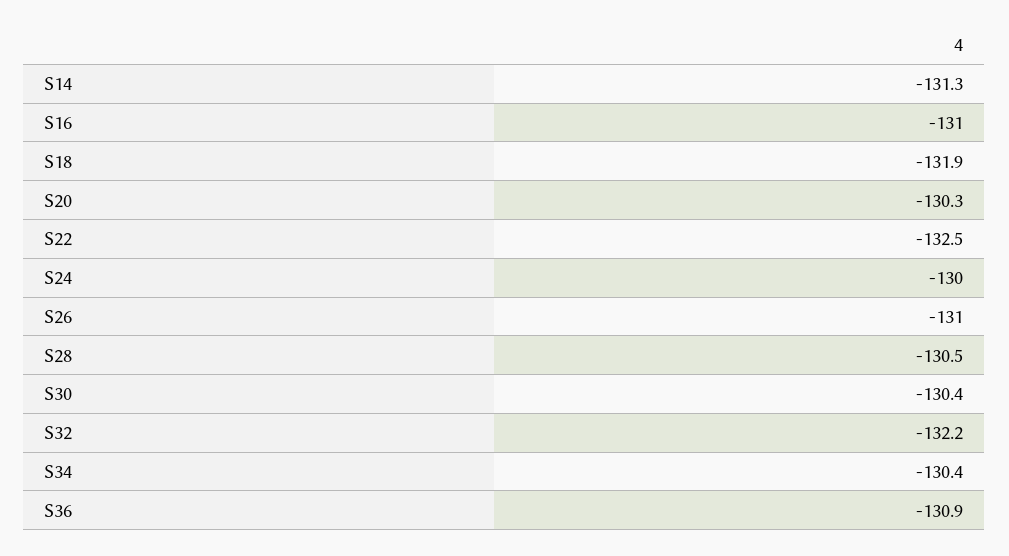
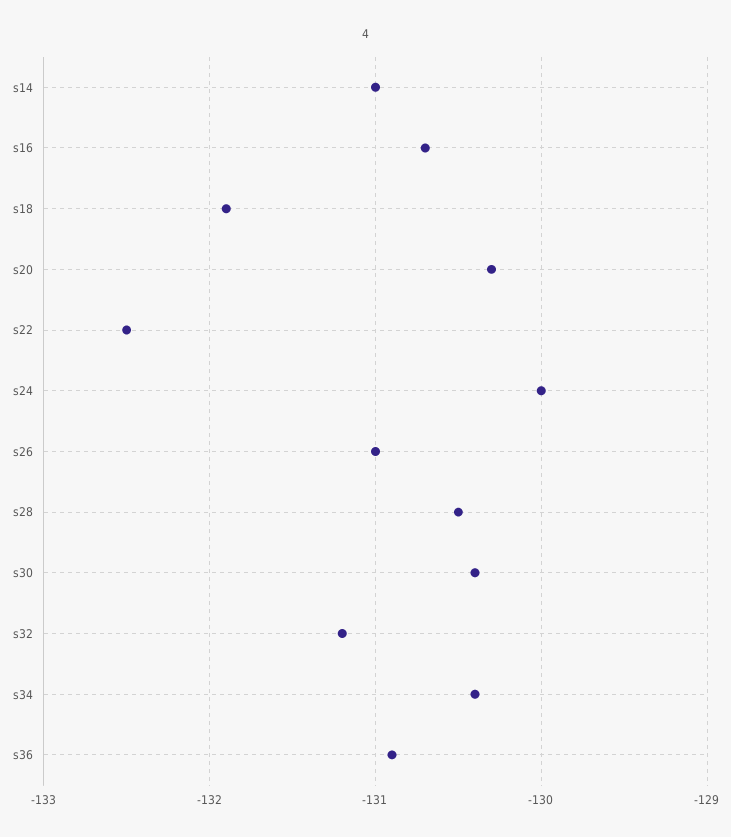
  {
-   "S14": -131.3,
+   "S14": -131,
-   "S16": -131,
+   "S16": -130.7,
    "S18": -131.9,
    "S20": -130.3,
    "S22": -132.5,
    "S24": -130,
    "S26": -131,
    "S28": -130.5,
    "S30": -130.4,
-   "S32": -132.2,
+   "S32": -131.2,
    "S34": -130.4,
    "S36": -130.9
  }

